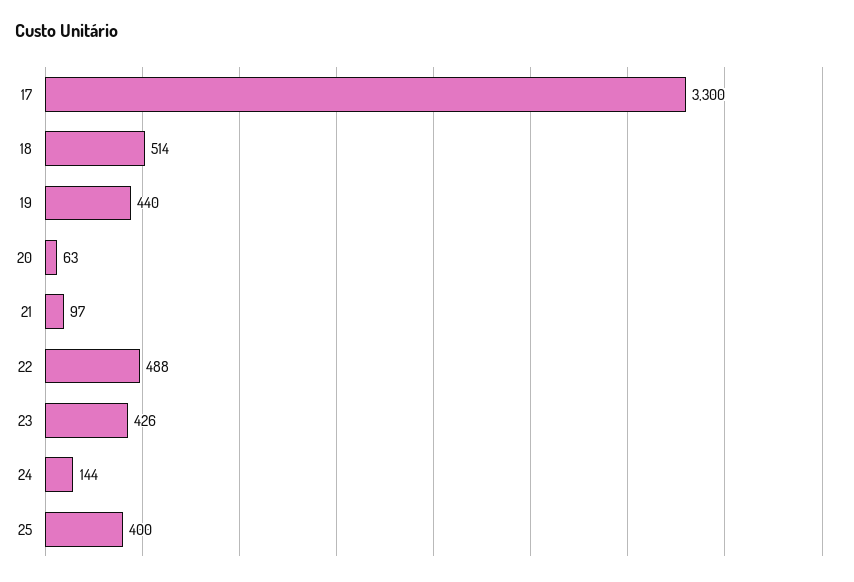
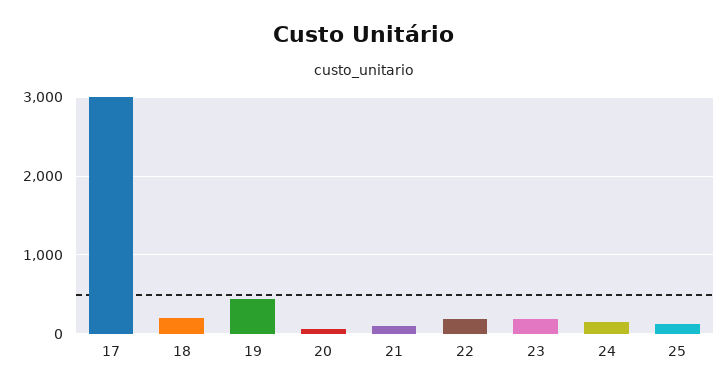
  {
-   "17": 3300,
+   "17": 3000,
-   "18": 514,
+   "18": 200,
    "19": 440,
    "20": 63,
    "21": 97,
-   "22": 488,
+   "22": 200,
-   "23": 426,
+   "23": 200,
    "24": 144,
-   "25": 400
+   "25": 100
  }

